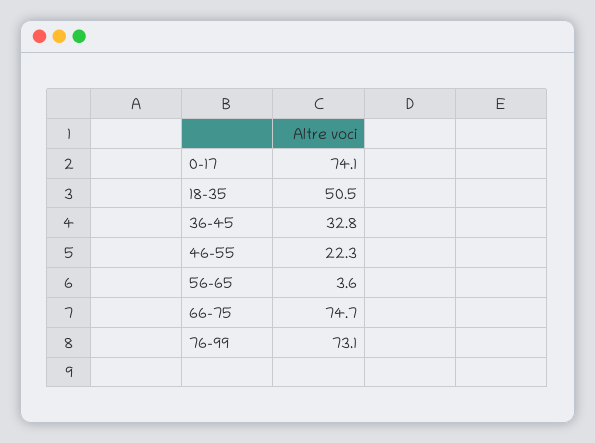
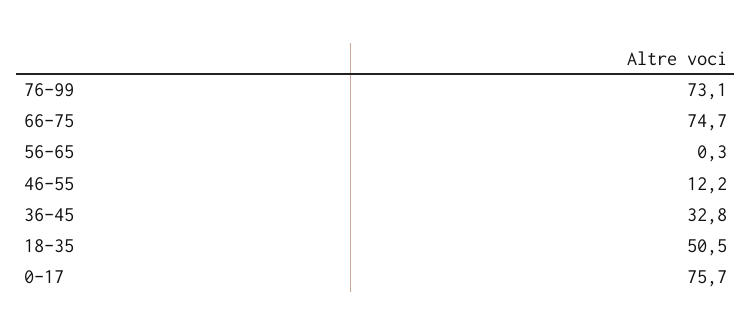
  {
-   "0-17": 74.1,
+   "0-17": 75.7,
    "18-35": 50.5,
    "36-45": 32.8,
-   "46-55": 22.3,
+   "46-55": 12.2,
-   "56-65": 3.6,
+   "56-65": 0.3,
    "66-75": 74.7,
    "76-99": 73.1
  }

